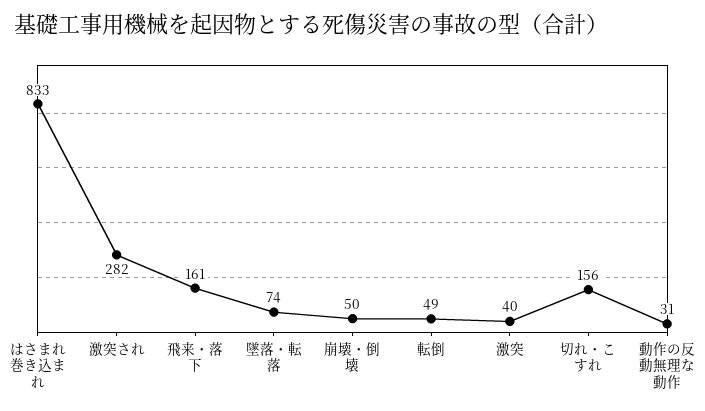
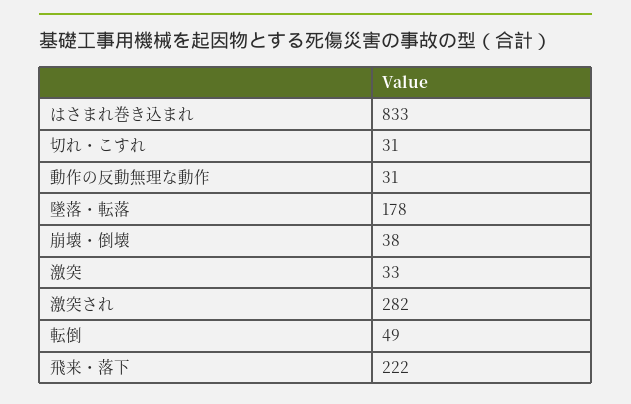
  {
    "はさまれ巻き込まれ": 833,
    "激突され": 282,
-   "飛来・落下": 161,
+   "飛来・落下": 222,
-   "墜落・転落": 74,
+   "墜落・転落": 178,
-   "崩壊・倒壊": 50,
+   "崩壊・倒壊": 38,
    "転倒": 49,
-   "激突": 40,
+   "激突": 33,
-   "切れ・こすれ": 156,
+   "切れ・こすれ": 31,
    "動作の反動無理な動作": 31
  }

